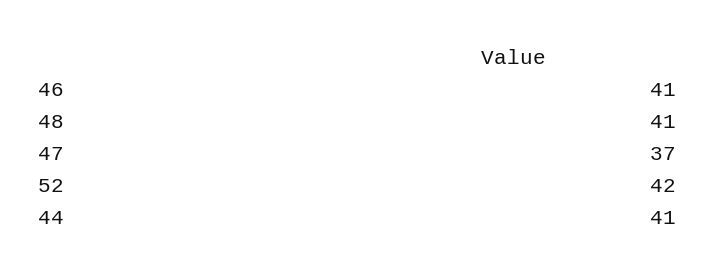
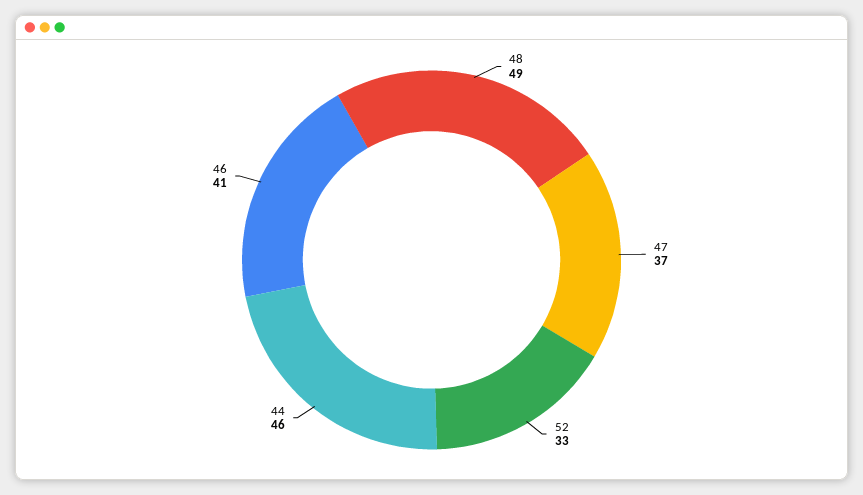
  {
    "46": 41,
-   "48": 41,
+   "48": 49,
    "47": 37,
-   "52": 42,
+   "52": 33,
-   "44": 41
+   "44": 46
  }

